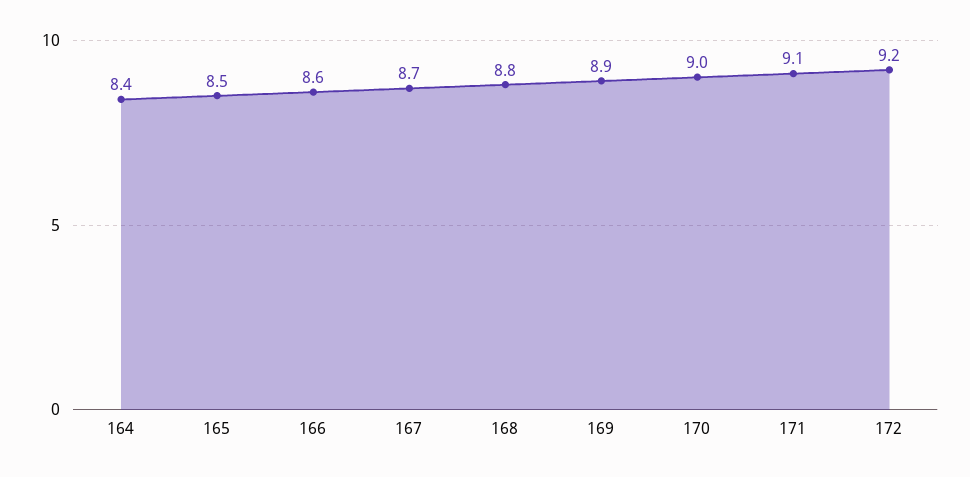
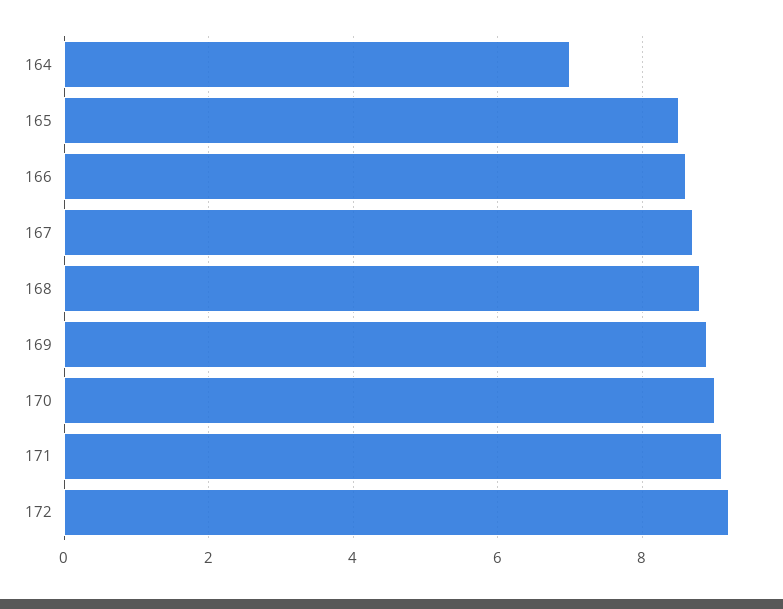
  {
-   "164": 8.4,
+   "164": 7,
    "165": 8.5,
    "166": 8.6,
    "167": 8.7,
    "168": 8.8,
    "169": 8.9,
    "170": 9,
    "171": 9.1,
    "172": 9.2
  }

